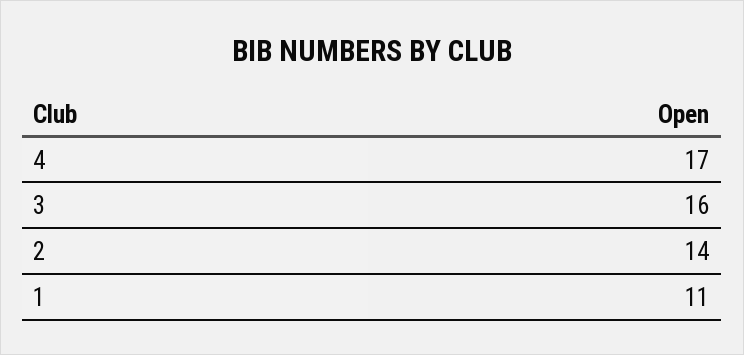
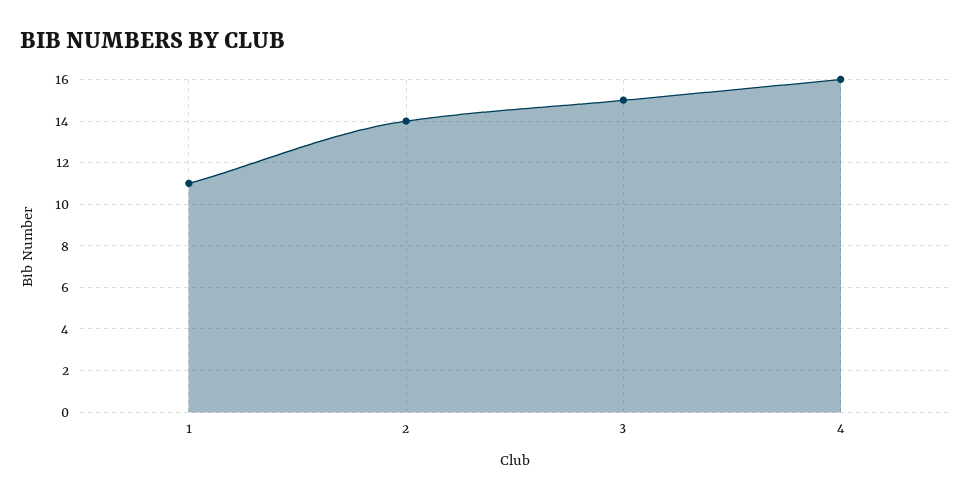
  {
-   "4": 17,
+   "4": 16,
-   "3": 16,
+   "3": 15,
    "2": 14,
    "1": 11
  }

